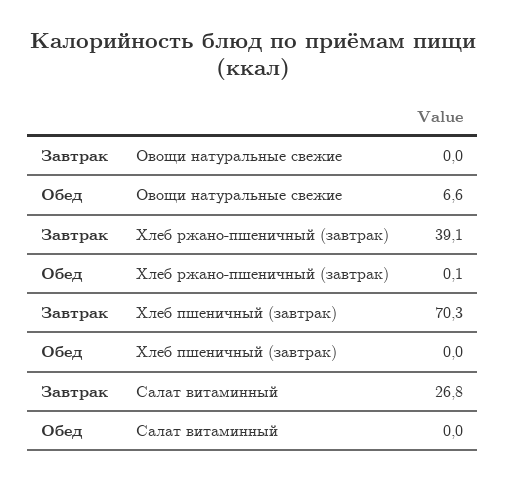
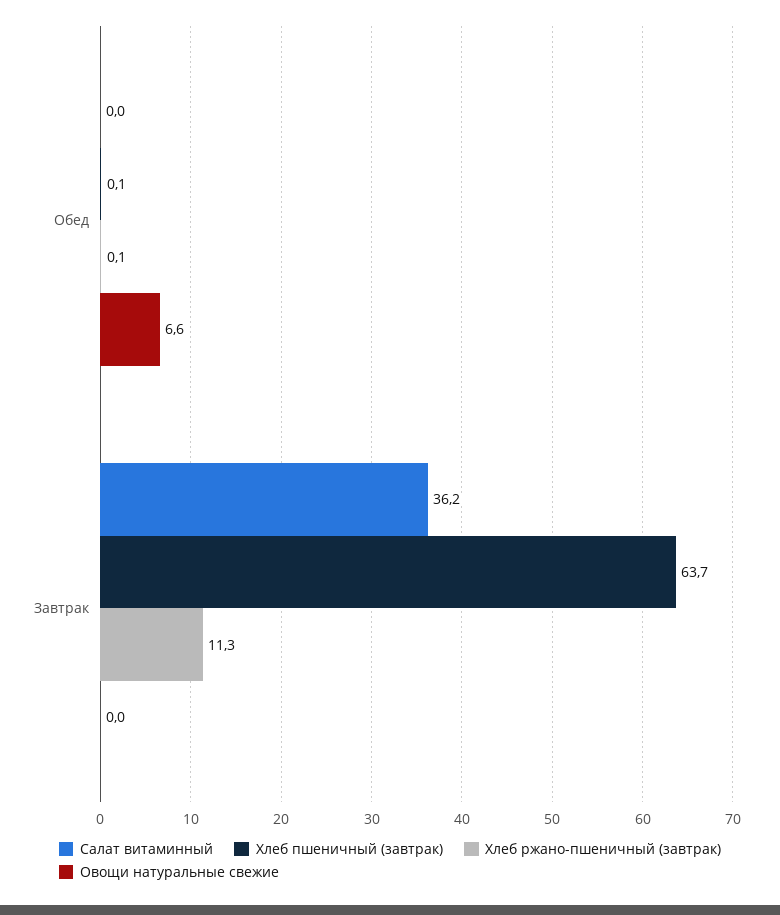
  {
    "Овощи натуральные свежие": {
      "Завтрак": 0,
      "Обед": 6.6
    },
    "Хлеб ржано-пшеничный (завтрак)": {
-     "Завтрак": 39.1,
+     "Завтрак": 11.3,
      "Обед": 0.1
    },
    "Хлеб пшеничный (завтрак)": {
-     "Завтрак": 70.3,
+     "Завтрак": 63.7,
-     "Обед": 0
+     "Обед": 0.1
    },
    "Салат витаминный": {
-     "Завтрак": 26.8,
+     "Завтрак": 36.2,
      "Обед": 0
    }
  }

